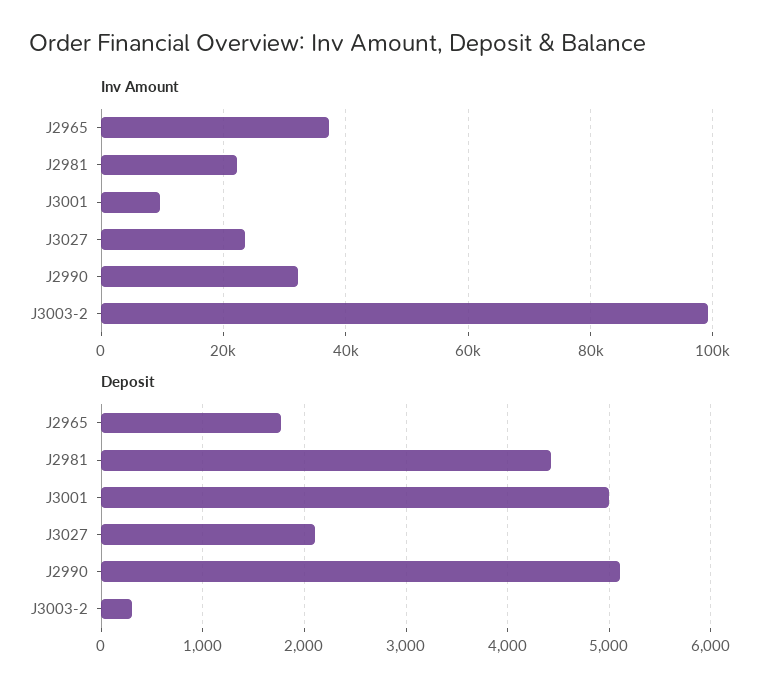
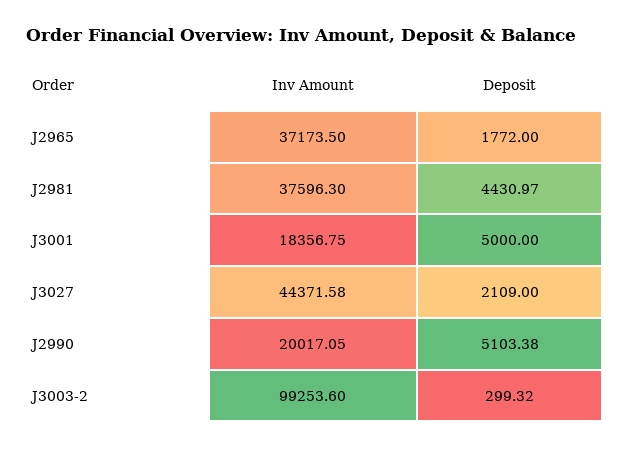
  {
    "Inv Amount": {
      "J2965": 37173.5,
-     "J2981": 22000,
+     "J2981": 37596.3,
-     "J3001": 10000,
+     "J3001": 18356.75,
-     "J3027": 24000,
+     "J3027": 44371.58,
-     "J2990": 32000,
+     "J2990": 20017.05,
      "J3003-2": 99253.6
    },
    "Deposit": {
      "J2965": 1772,
      "J2981": 4430.97,
      "J3001": 5000,
      "J3027": 2109,
      "J2990": 5103.38,
      "J3003-2": 299.32
    }
  }

